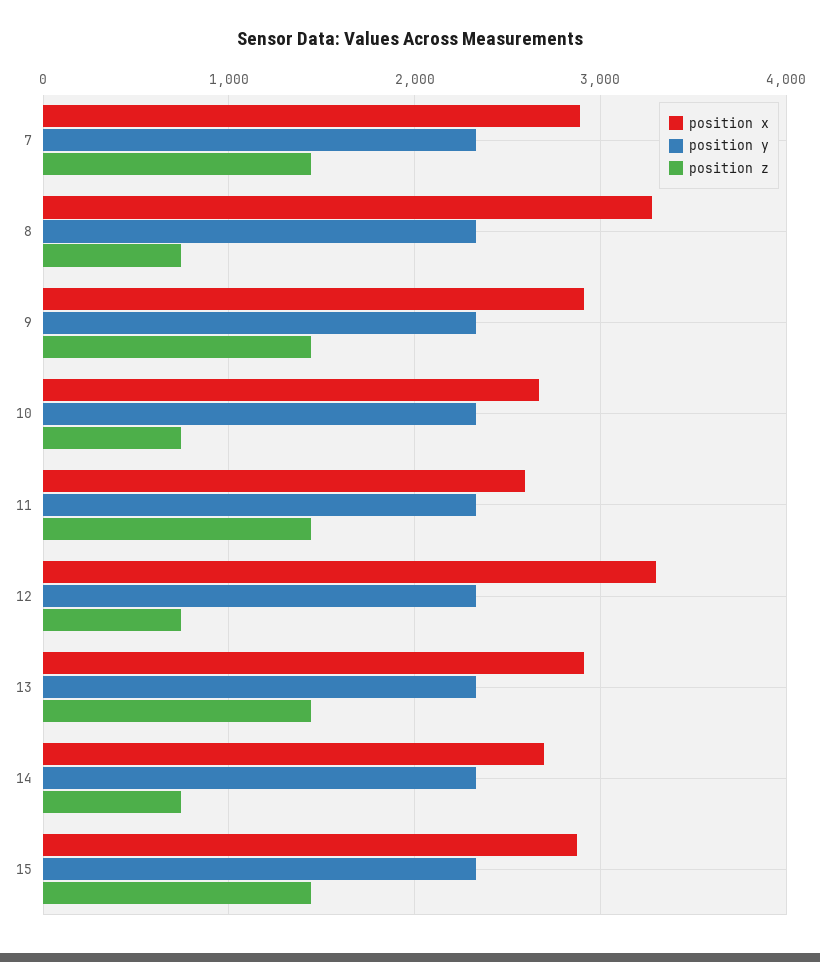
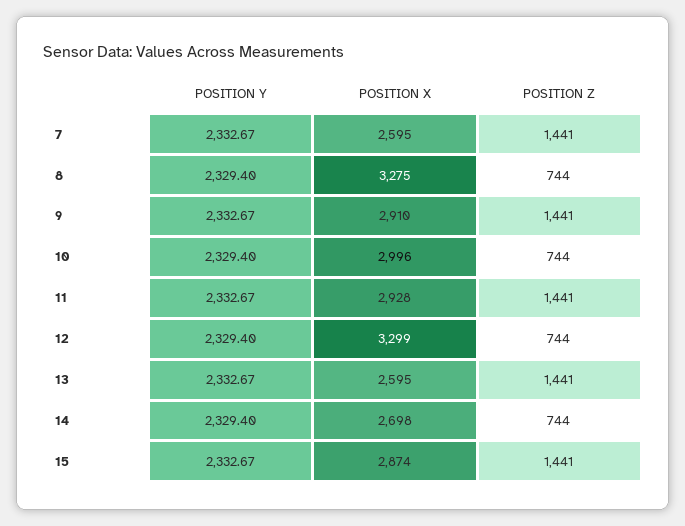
  {
    "position x": {
-     "7": 2900,
+     "7": 2595,
      "8": 3275,
      "9": 2910,
-     "10": 2700,
+     "10": 2996,
-     "11": 2600,
+     "11": 2928,
      "12": 3299,
-     "13": 2900,
+     "13": 2595,
      "14": 2698,
      "15": 2874
    },
    "position y": {
      "7": 2332.67,
      "8": 2329.4,
      "9": 2332.67,
      "10": 2329.4,
      "11": 2332.67,
      "12": 2329.4,
      "13": 2332.67,
      "14": 2329.4,
      "15": 2332.67
    },
    "position z": {
      "7": 1441,
      "8": 744,
      "9": 1441,
      "10": 744,
      "11": 1441,
      "12": 744,
      "13": 1441,
      "14": 744,
      "15": 1441
    }
  }

